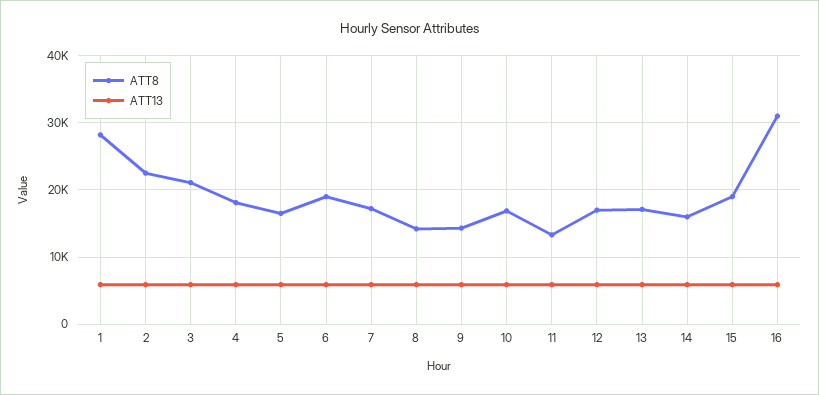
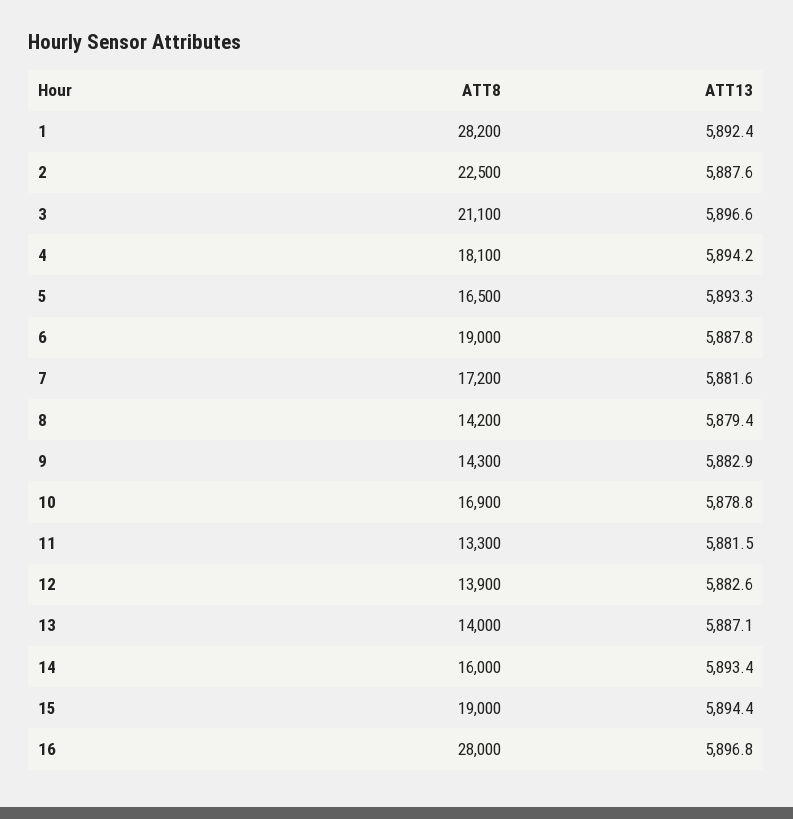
  {
    "ATT8": {
      "1": 28200,
      "2": 22500,
      "3": 21100,
      "4": 18100,
      "5": 16500,
      "6": 19000,
      "7": 17200,
      "8": 14200,
      "9": 14300,
      "10": 16900,
      "11": 13300,
-     "12": 17000,
+     "12": 13900,
-     "13": 17000,
+     "13": 14000,
      "14": 16000,
      "15": 19000,
-     "16": 31000
+     "16": 28000
    },
    "ATT13": {
      "1": 5892.4,
      "2": 5887.6,
      "3": 5896.6,
      "4": 5894.2,
      "5": 5893.3,
      "6": 5887.8,
      "7": 5881.6,
      "8": 5879.4,
      "9": 5882.9,
      "10": 5878.8,
      "11": 5881.5,
      "12": 5882.6,
      "13": 5887.1,
      "14": 5893.4,
      "15": 5894.4,
      "16": 5896.8
    }
  }

